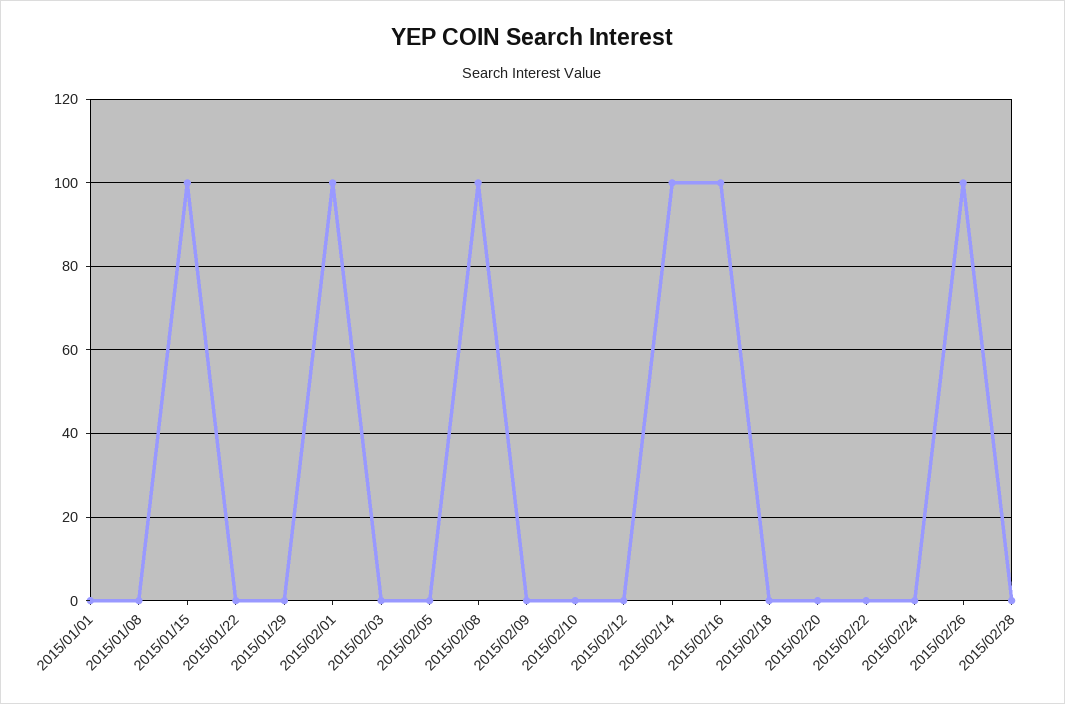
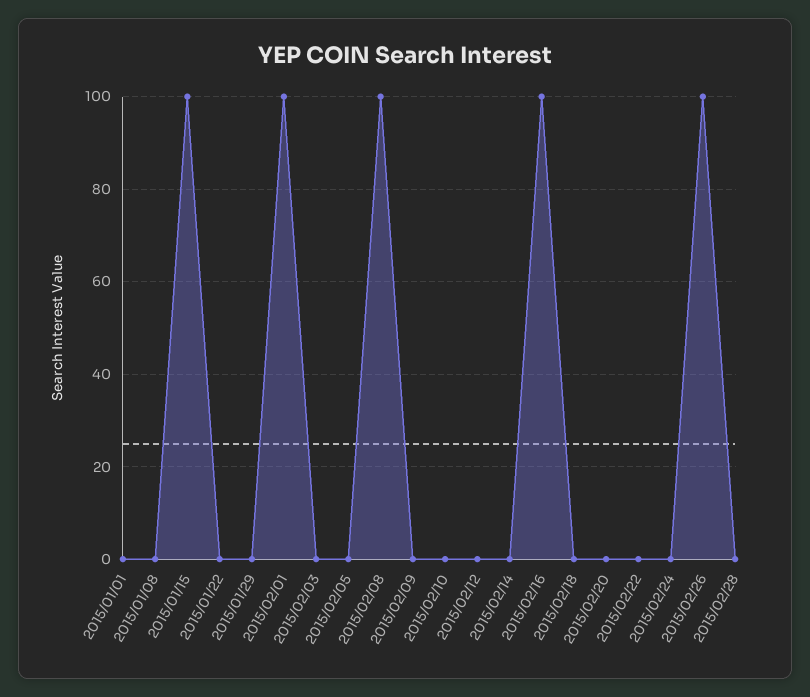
  {
    "2015/01/01": 0,
    "2015/01/08": 0,
    "2015/01/15": 100,
    "2015/01/22": 0,
    "2015/01/29": 0,
    "2015/02/01": 100,
    "2015/02/03": 0,
    "2015/02/05": 0,
    "2015/02/08": 100,
    "2015/02/09": 0,
    "2015/02/10": 0,
    "2015/02/12": 0,
-   "2015/02/14": 100,
+   "2015/02/14": 0,
    "2015/02/16": 100,
    "2015/02/18": 0,
    "2015/02/20": 0,
    "2015/02/22": 0,
    "2015/02/24": 0,
    "2015/02/26": 100,
    "2015/02/28": 0
  }

